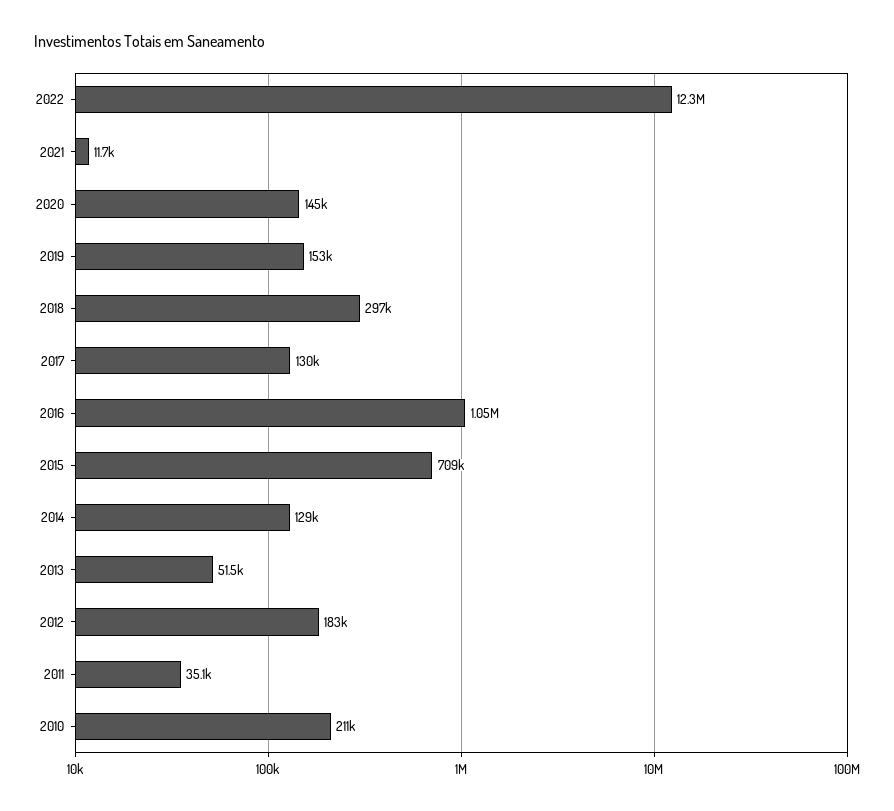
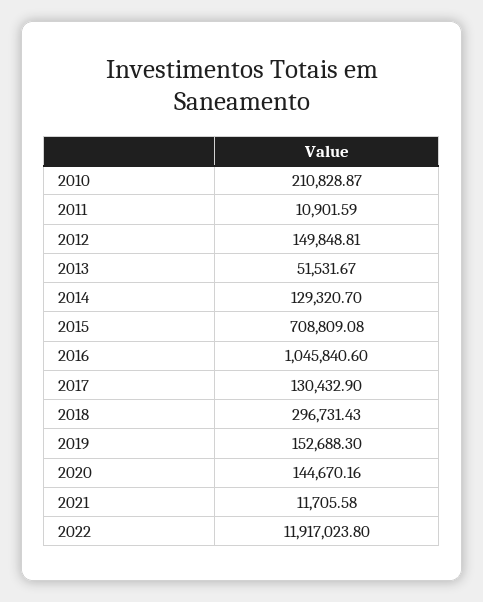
  {
-   "2022": 12300000,
+   "2022": 11917023.8,
    "2021": 11705.58,
    "2020": 144670.16,
    "2019": 152688.3,
    "2018": 296731.43,
    "2017": 130432.9,
    "2016": 1045840.6,
    "2015": 708809.08,
    "2014": 129320.7,
    "2013": 51531.67,
-   "2012": 183000,
+   "2012": 149848.81,
-   "2011": 35100,
+   "2011": 10901.59,
    "2010": 210828.87
  }

